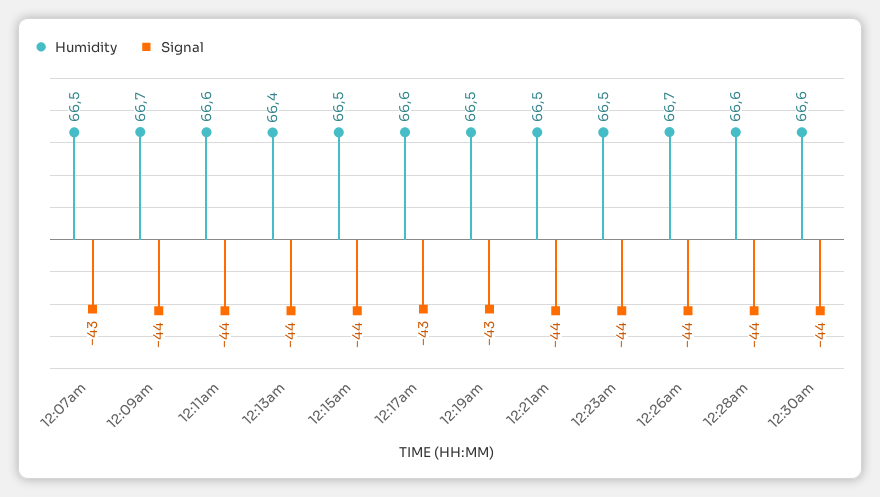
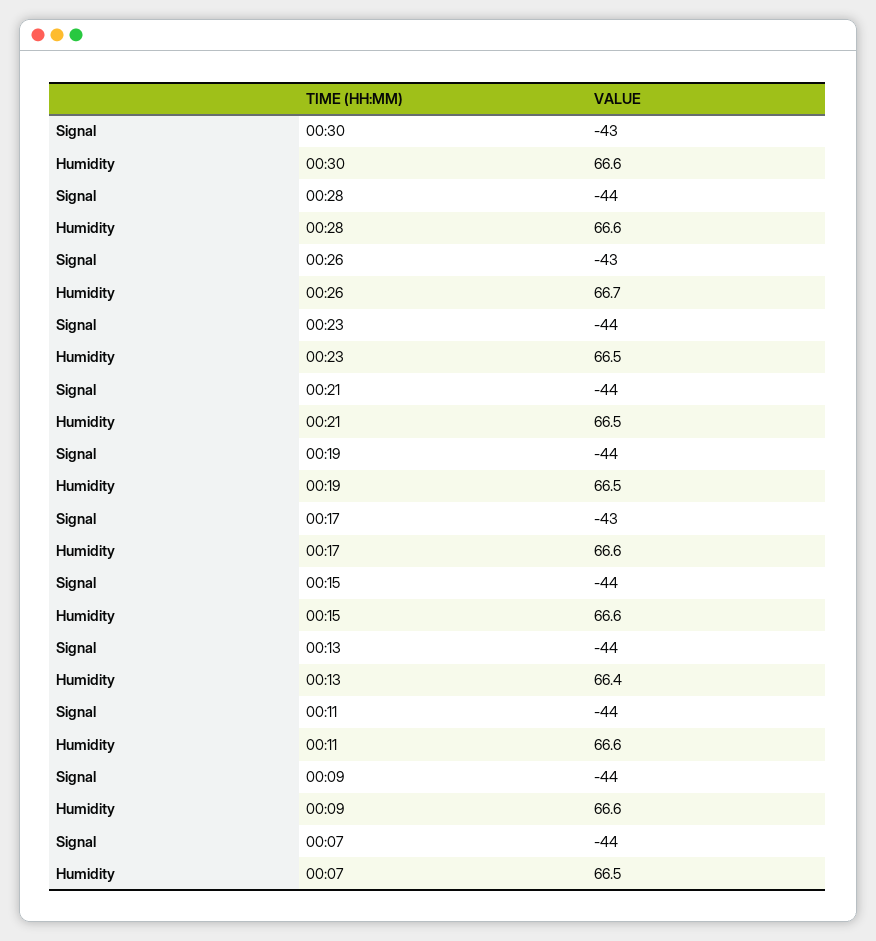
  {
    "Humidity": {
      "12:07am": 66.5,
-     "12:09am": 66.7,
+     "12:09am": 66.6,
      "12:11am": 66.6,
      "12:13am": 66.4,
-     "12:15am": 66.5,
+     "12:15am": 66.6,
      "12:17am": 66.6,
      "12:19am": 66.5,
      "12:21am": 66.5,
      "12:23am": 66.5,
      "12:26am": 66.7,
      "12:28am": 66.6,
      "12:30am": 66.6
    },
    "Signal": {
-     "12:07am": -43,
+     "12:07am": -44,
      "12:09am": -44,
      "12:11am": -44,
      "12:13am": -44,
      "12:15am": -44,
      "12:17am": -43,
-     "12:19am": -43,
+     "12:19am": -44,
      "12:21am": -44,
      "12:23am": -44,
-     "12:26am": -44,
+     "12:26am": -43,
      "12:28am": -44,
-     "12:30am": -44
+     "12:30am": -43
    }
  }

